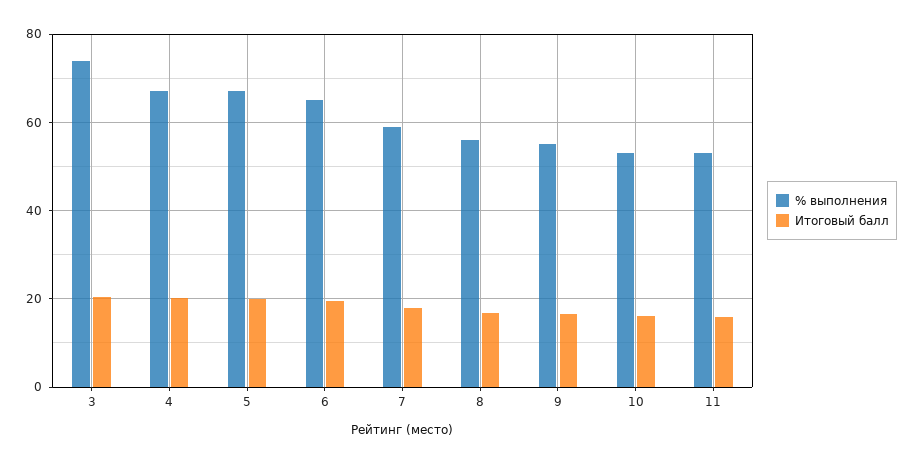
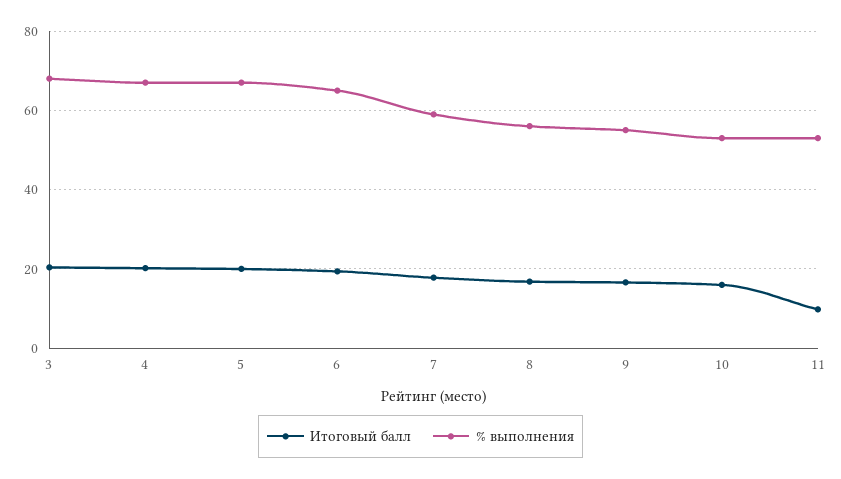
  {
    "% выполнения": {
-     "3": 74,
+     "3": 68,
      "4": 68,
      "5": 68,
      "6": 66,
      "7": 60,
      "8": 56,
      "9": 56,
      "10": 54,
      "11": 54
    },
    "Итоговый балл": {
      "3": 20,
      "4": 20,
      "5": 20,
      "6": 20,
      "7": 18,
      "8": 16,
      "9": 16,
      "10": 16,
-     "11": 16
+     "11": 10
    }
  }

